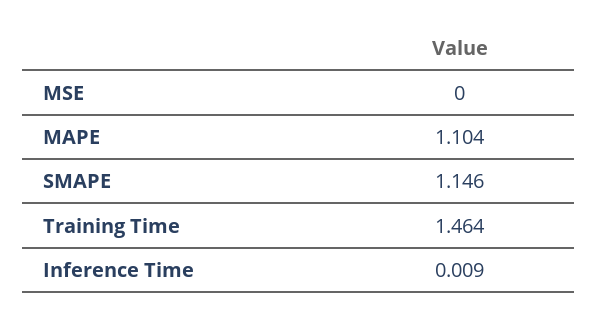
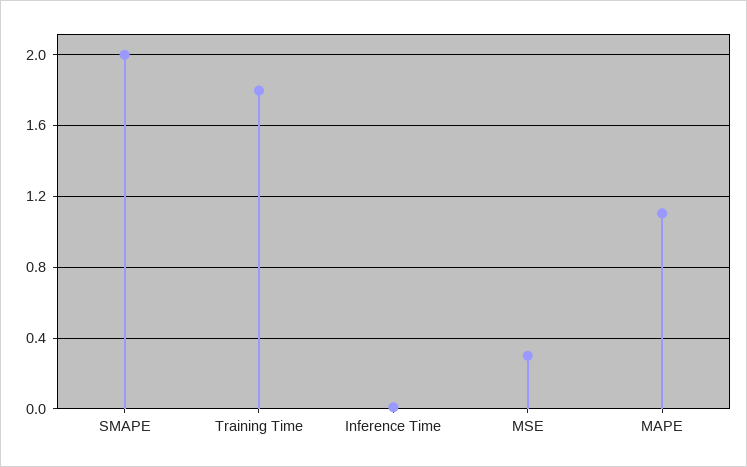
  {
-   "MSE": 0,
+   "MSE": 0.3,
    "MAPE": 1.104,
-   "SMAPE": 1.146,
+   "SMAPE": 2,
-   "Training Time": 1.464,
+   "Training Time": 1.8,
    "Inference Time": 0.009
  }

